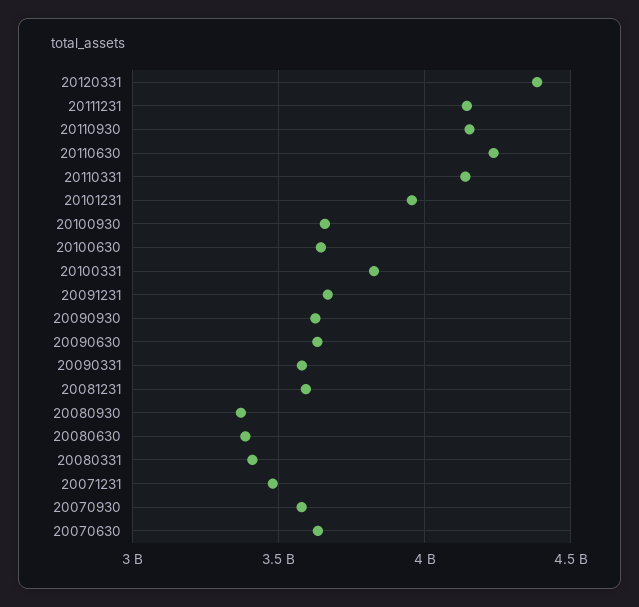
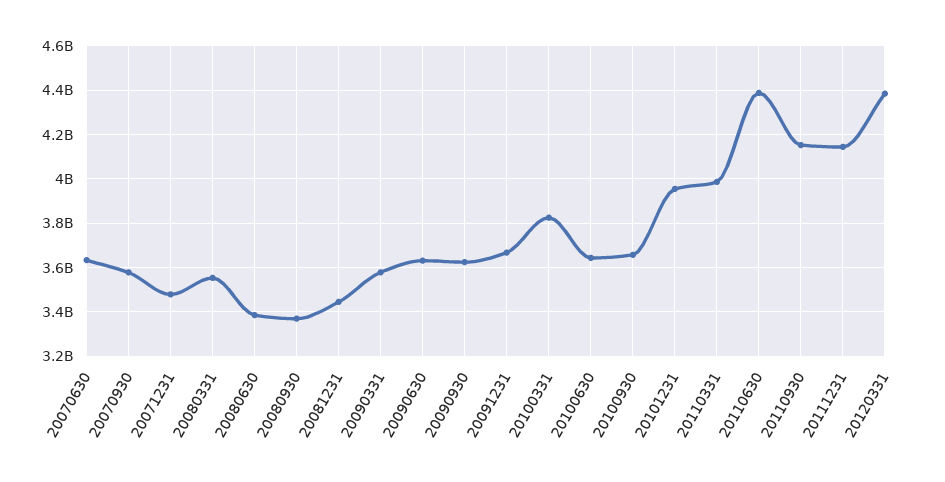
  {
    "20120331": 4400000000,
    "20111231": 4150000000,
    "20110930": 4150000000,
-   "20110630": 4250000000,
+   "20110630": 4400000000,
-   "20110331": 4150000000,
+   "20110331": 4000000000,
    "20101231": 3950000000,
    "20100930": 3650000000,
    "20100630": 3650000000,
    "20100331": 3850000000,
    "20091231": 3650000000,
    "20090930": 3600000000,
    "20090630": 3650000000,
    "20090331": 3600000000,
-   "20081231": 3600000000,
+   "20081231": 3450000000,
    "20080930": 3350000000,
    "20080630": 3400000000,
-   "20080331": 3400000000,
+   "20080331": 3550000000,
    "20071231": 3500000000,
    "20070930": 3600000000,
    "20070630": 3650000000
  }

